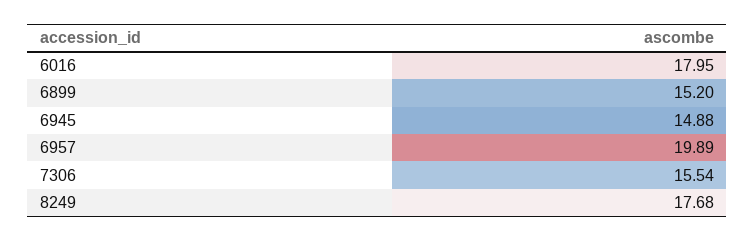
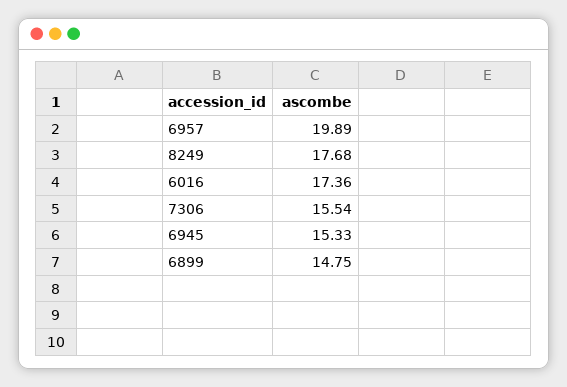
  {
-   "6016": 17.95,
+   "6016": 17.36,
-   "6899": 15.2,
+   "6899": 14.75,
-   "6945": 14.88,
+   "6945": 15.33,
    "6957": 19.89,
    "7306": 15.54,
    "8249": 17.68
  }

